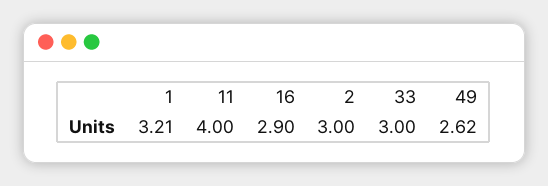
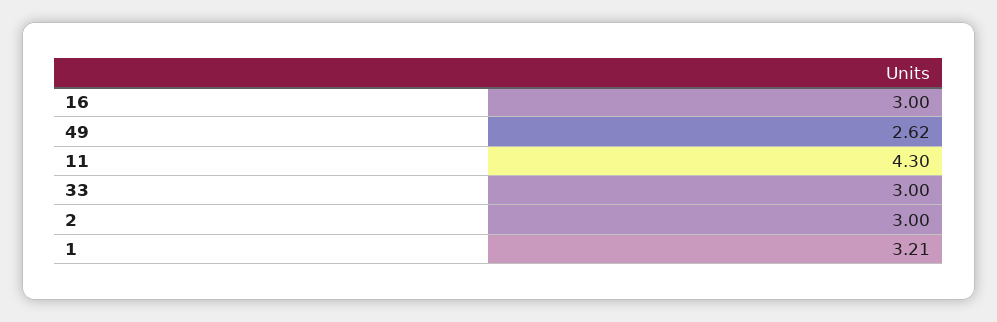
  {
    "1": 3.21,
-   "11": 4,
+   "11": 4.3,
-   "16": 2.9,
+   "16": 3,
    "2": 3,
    "33": 3,
    "49": 2.62
  }

